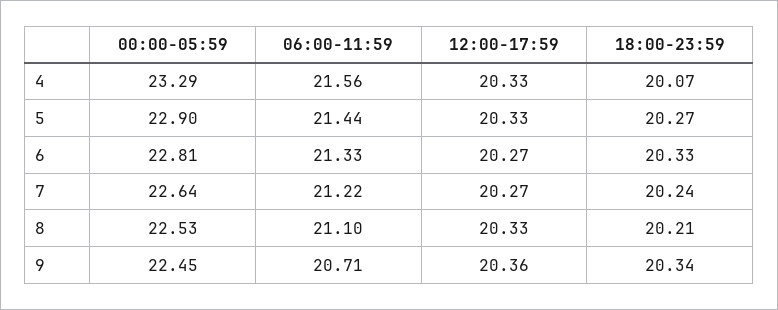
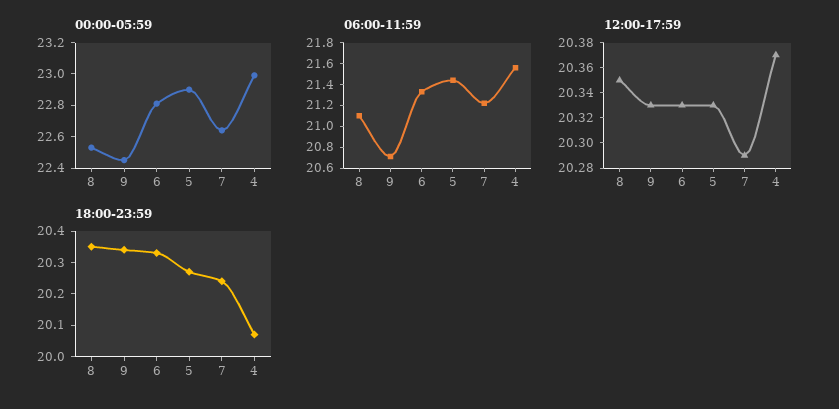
  {
    "00:00-05:59": {
-     "4": 23.29,
+     "4": 23,
      "5": 22.9,
      "6": 22.81,
      "7": 22.64,
      "8": 22.53,
      "9": 22.45
    },
    "06:00-11:59": {
      "4": 21.56,
      "5": 21.44,
      "6": 21.33,
      "7": 21.22,
      "8": 21.1,
      "9": 20.71
    },
    "12:00-17:59": {
-     "4": 20.33,
+     "4": 20.37,
      "5": 20.33,
-     "6": 20.27,
+     "6": 20.33,
-     "7": 20.27,
+     "7": 20.29,
-     "8": 20.33,
+     "8": 20.35,
-     "9": 20.36
+     "9": 20.33
    },
    "18:00-23:59": {
      "4": 20.07,
      "5": 20.27,
      "6": 20.33,
      "7": 20.24,
-     "8": 20.21,
+     "8": 20.35,
      "9": 20.34
    }
  }

